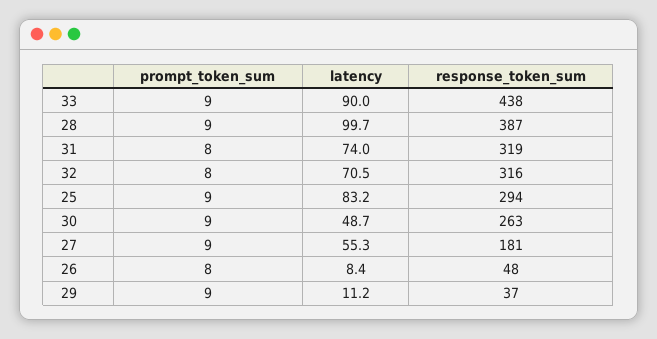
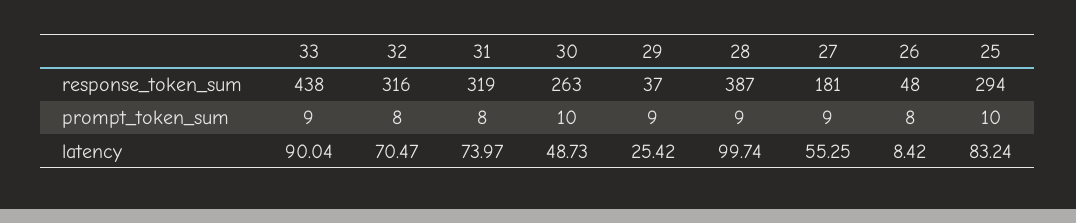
  {
    "prompt_token_sum": {
      "33": 9,
      "28": 9,
      "31": 8,
      "32": 8,
-     "25": 9,
+     "25": 10,
-     "30": 9,
+     "30": 10,
      "27": 9,
      "26": 8,
      "29": 9
    },
    "latency": {
      "33": 90.04,
      "28": 99.74,
      "31": 73.97,
      "32": 70.47,
      "25": 83.24,
      "30": 48.73,
      "27": 55.25,
      "26": 8.42,
-     "29": 11.2
+     "29": 25.42
    },
    "response_token_sum": {
      "33": 438,
      "28": 387,
      "31": 319,
      "32": 316,
      "25": 294,
      "30": 263,
      "27": 181,
      "26": 48,
      "29": 37
    }
  }

